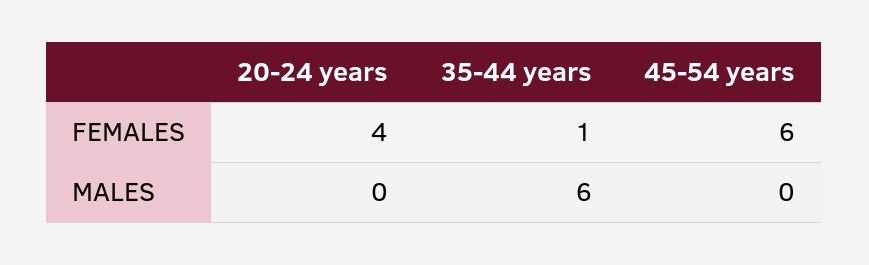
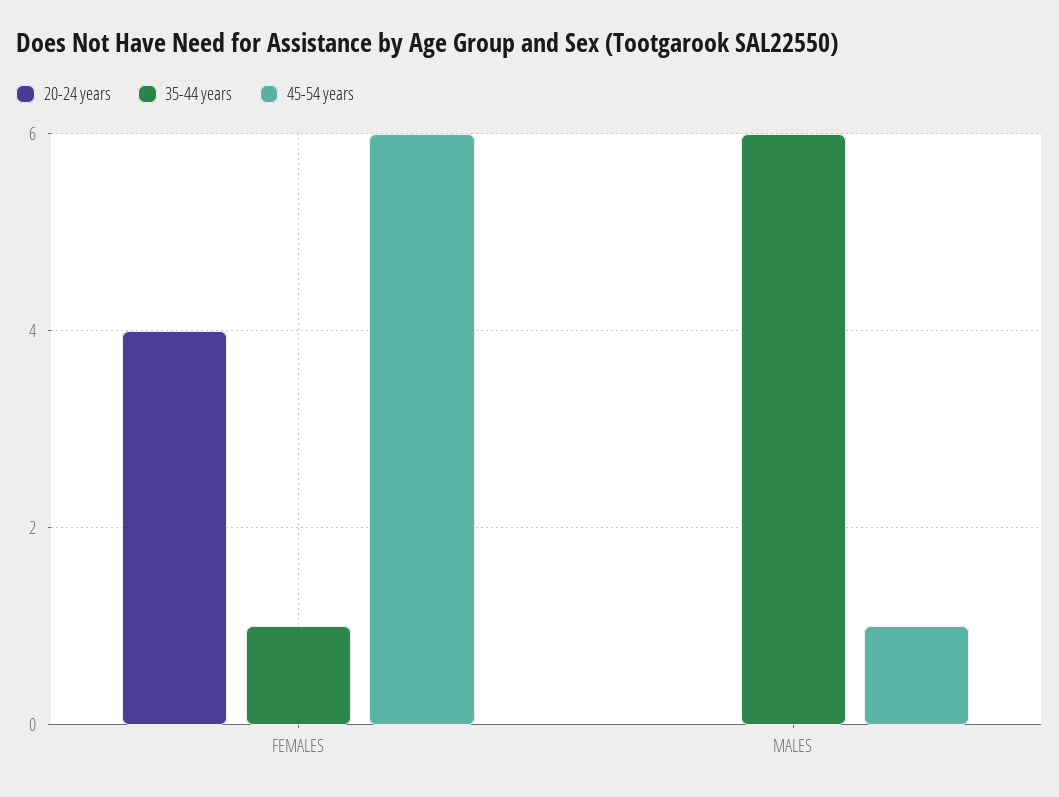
  {
    "20-24 years": {
      "FEMALES": 4,
      "MALES": 0
    },
    "35-44 years": {
      "FEMALES": 1,
      "MALES": 6
    },
    "45-54 years": {
      "FEMALES": 6,
-     "MALES": 0
+     "MALES": 1
    }
  }

